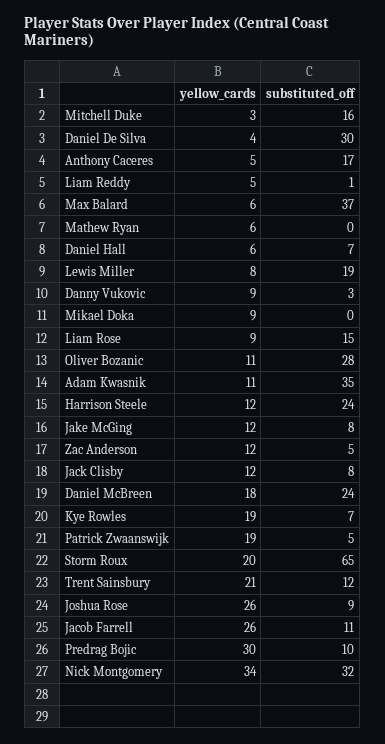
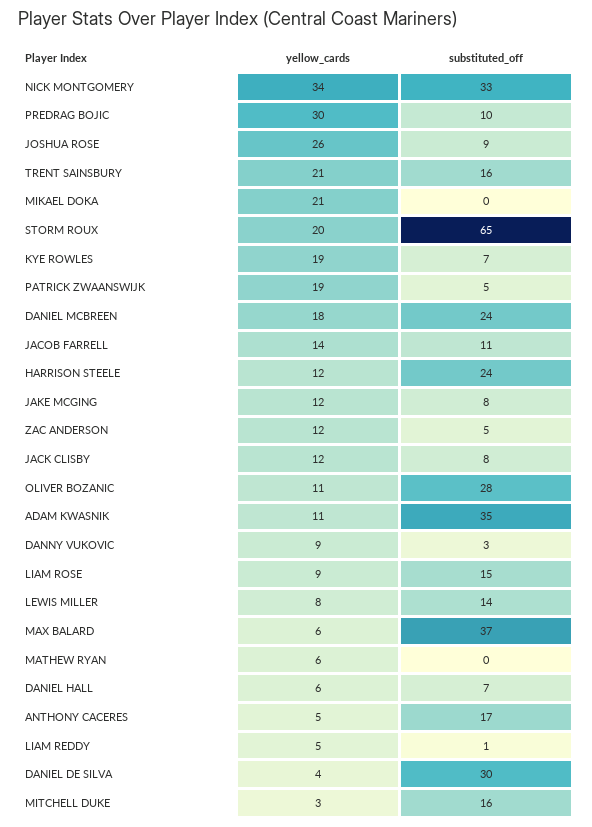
  {
    "yellow_cards": {
      "Mitchell Duke": 3,
      "Daniel De Silva": 4,
      "Anthony Caceres": 5,
      "Liam Reddy": 5,
      "Max Balard": 6,
      "Mathew Ryan": 6,
      "Daniel Hall": 6,
      "Lewis Miller": 8,
      "Danny Vukovic": 9,
-     "Mikael Doka": 9,
+     "Mikael Doka": 21,
      "Liam Rose": 9,
      "Oliver Bozanic": 11,
      "Adam Kwasnik": 11,
      "Harrison Steele": 12,
      "Jake McGing": 12,
      "Zac Anderson": 12,
      "Jack Clisby": 12,
      "Daniel McBreen": 18,
      "Kye Rowles": 19,
      "Patrick Zwaanswijk": 19,
      "Storm Roux": 20,
      "Trent Sainsbury": 21,
      "Joshua Rose": 26,
-     "Jacob Farrell": 26,
+     "Jacob Farrell": 14,
      "Predrag Bojic": 30,
      "Nick Montgomery": 34
    },
    "substituted_off": {
      "Mitchell Duke": 16,
      "Daniel De Silva": 30,
      "Anthony Caceres": 17,
      "Liam Reddy": 1,
      "Max Balard": 37,
      "Mathew Ryan": 0,
      "Daniel Hall": 7,
-     "Lewis Miller": 19,
+     "Lewis Miller": 14,
      "Danny Vukovic": 3,
      "Mikael Doka": 0,
      "Liam Rose": 15,
      "Oliver Bozanic": 28,
      "Adam Kwasnik": 35,
      "Harrison Steele": 24,
      "Jake McGing": 8,
      "Zac Anderson": 5,
      "Jack Clisby": 8,
      "Daniel McBreen": 24,
      "Kye Rowles": 7,
      "Patrick Zwaanswijk": 5,
      "Storm Roux": 65,
-     "Trent Sainsbury": 12,
+     "Trent Sainsbury": 16,
      "Joshua Rose": 9,
      "Jacob Farrell": 11,
      "Predrag Bojic": 10,
-     "Nick Montgomery": 32
+     "Nick Montgomery": 33
    }
  }

